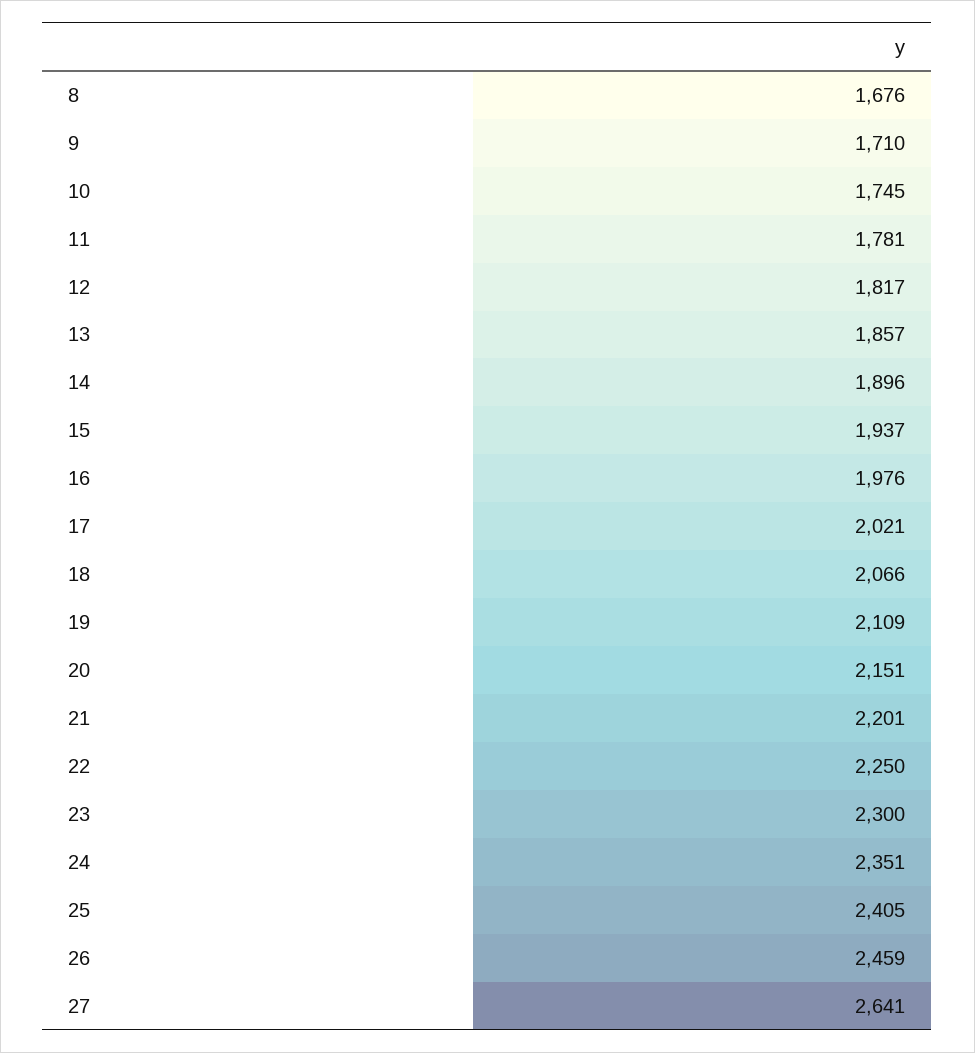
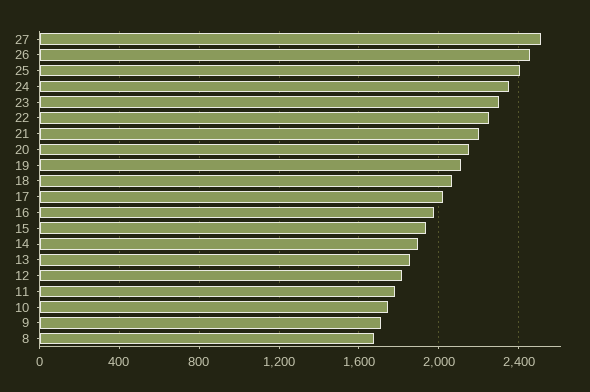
  {
    "8": 1676,
    "9": 1710,
    "10": 1745,
    "11": 1781,
    "12": 1817,
    "13": 1857,
    "14": 1896,
    "15": 1937,
    "16": 1976,
    "17": 2021,
    "18": 2066,
    "19": 2109,
    "20": 2151,
    "21": 2201,
    "22": 2250,
    "23": 2300,
    "24": 2351,
    "25": 2405,
    "26": 2459,
-   "27": 2641
+   "27": 2500
  }

